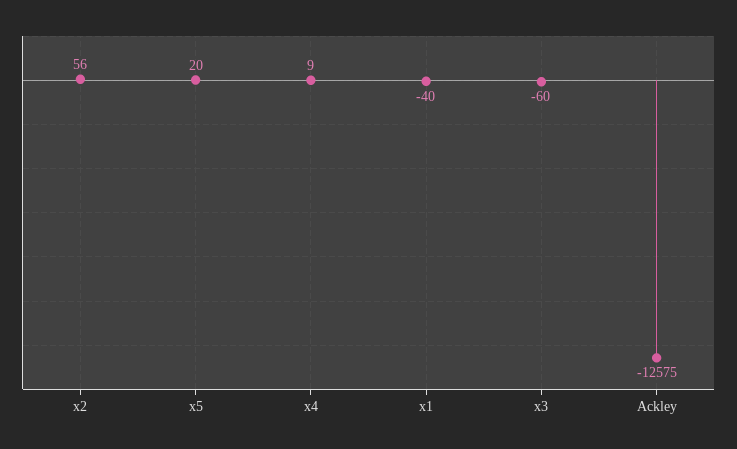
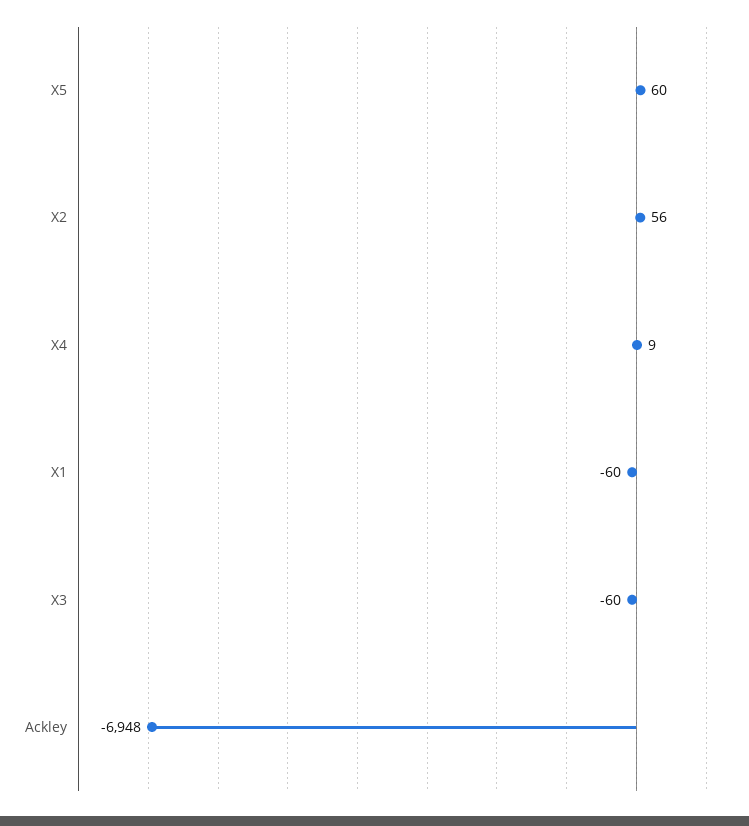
  {
    "x2": 56,
-   "x5": 20,
+   "x5": 60,
    "x4": 9,
-   "x1": -40,
+   "x1": -60,
    "x3": -60,
-   "Ackley": -12575
+   "Ackley": -6948
  }

